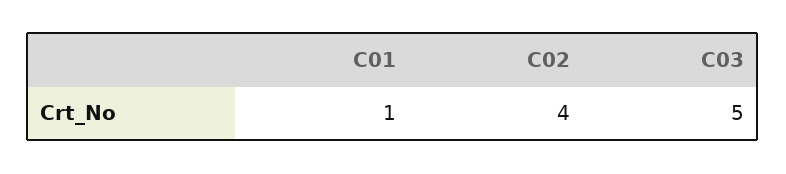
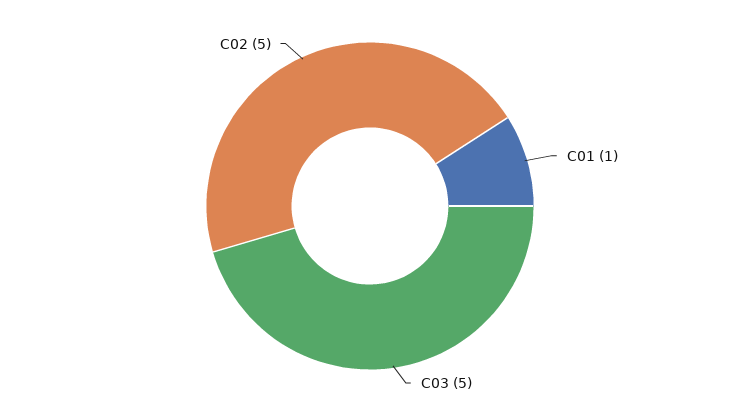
  {
    "C01": 1,
-   "C02": 4,
+   "C02": 5,
    "C03": 5
  }

